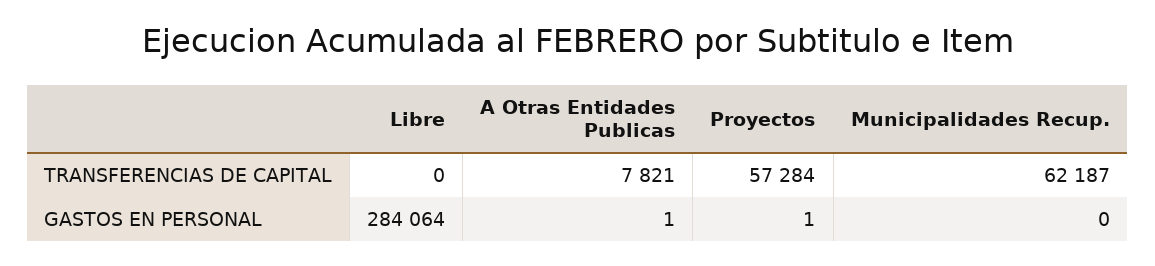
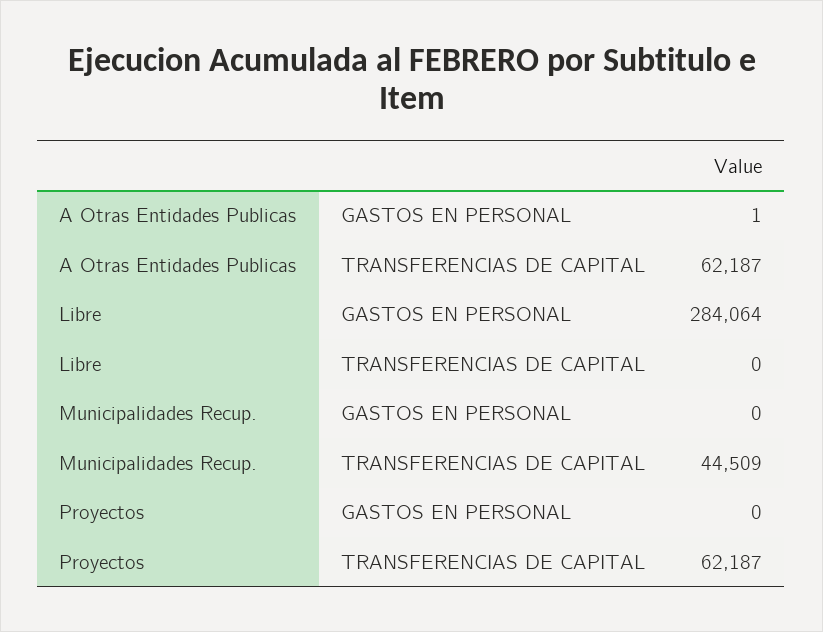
  {
    "Libre": {
      "TRANSFERENCIAS DE CAPITAL": 0,
      "GASTOS EN PERSONAL": 284064
    },
    "A Otras Entidades Publicas": {
-     "TRANSFERENCIAS DE CAPITAL": 7821,
+     "TRANSFERENCIAS DE CAPITAL": 62187,
      "GASTOS EN PERSONAL": 1
    },
    "Proyectos": {
-     "TRANSFERENCIAS DE CAPITAL": 57284,
+     "TRANSFERENCIAS DE CAPITAL": 62187,
-     "GASTOS EN PERSONAL": 1
+     "GASTOS EN PERSONAL": 0
    },
    "Municipalidades Recup.": {
-     "TRANSFERENCIAS DE CAPITAL": 62187,
+     "TRANSFERENCIAS DE CAPITAL": 44509,
      "GASTOS EN PERSONAL": 0
    }
  }

